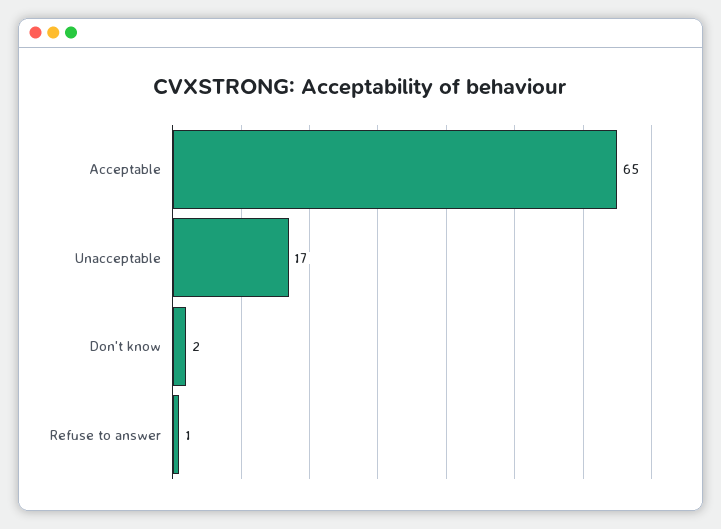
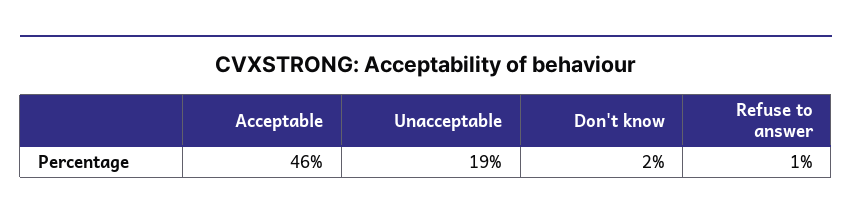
  {
-   "Acceptable": 65,
+   "Acceptable": 46,
-   "Unacceptable": 17,
+   "Unacceptable": 19,
    "Don't know": 2,
    "Refuse to answer": 1
  }

